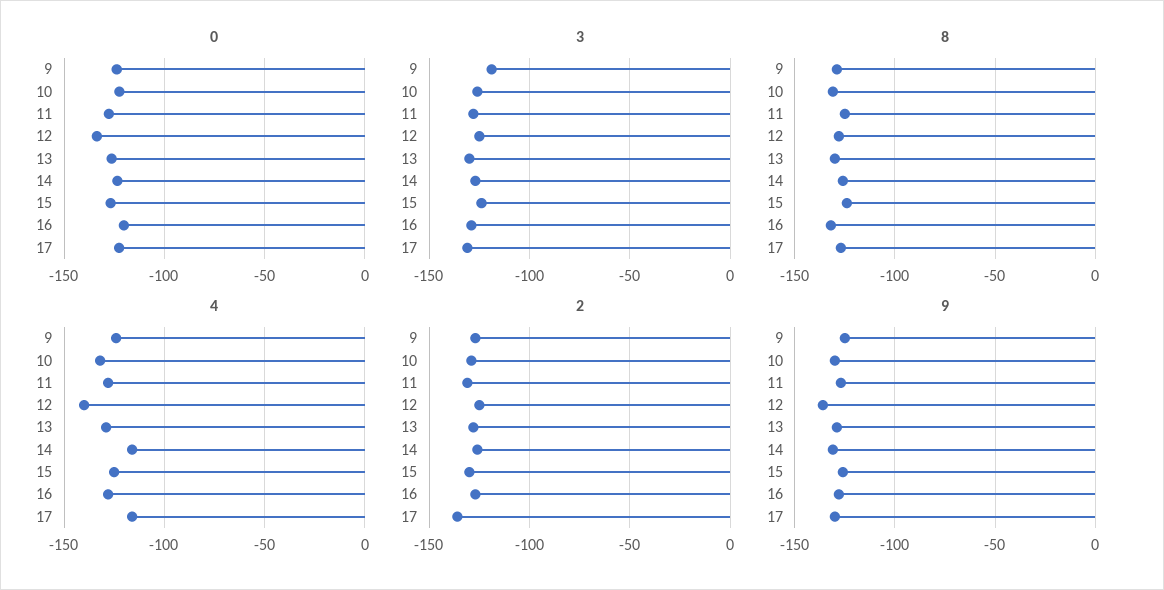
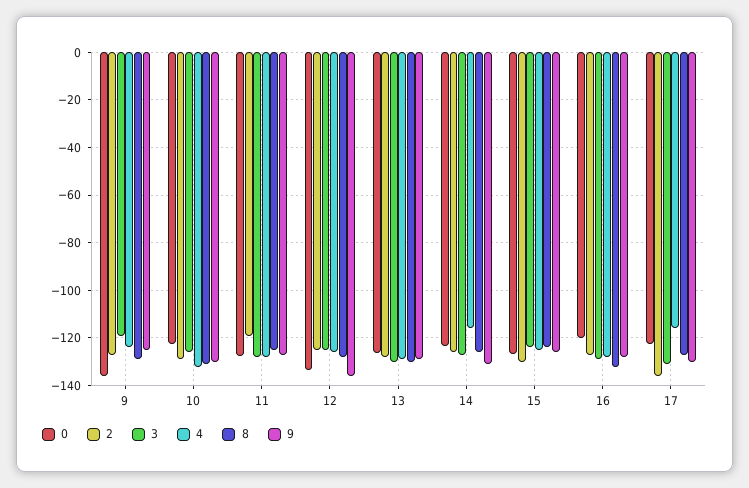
  {
    "0": {
-     "9": -125,
+     "9": -135,
      "10": -120,
      "11": -130,
      "12": -135,
      "13": -125,
      "14": -125,
      "15": -125,
      "16": -120,
      "17": -125
    },
    "3": {
      "9": -120,
      "10": -125,
      "11": -130,
      "12": -125,
      "13": -130,
      "14": -125,
      "15": -125,
      "16": -130,
      "17": -130
    },
    "8": {
      "9": -130,
      "10": -130,
      "11": -125,
      "12": -130,
      "13": -130,
      "14": -125,
      "15": -125,
      "16": -130,
      "17": -125
    },
    "4": {
      "9": -125,
      "10": -130,
      "11": -130,
-     "12": -140,
+     "12": -125,
      "13": -130,
      "14": -115,
      "15": -125,
      "16": -130,
      "17": -115
    },
    "2": {
      "9": -125,
      "10": -130,
-     "11": -130,
+     "11": -120,
      "12": -125,
      "13": -130,
      "14": -125,
      "15": -130,
      "16": -125,
      "17": -135
    },
    "9": {
      "9": -125,
      "10": -130,
      "11": -125,
      "12": -135,
      "13": -130,
      "14": -130,
      "15": -125,
      "16": -130,
      "17": -130
    }
  }

